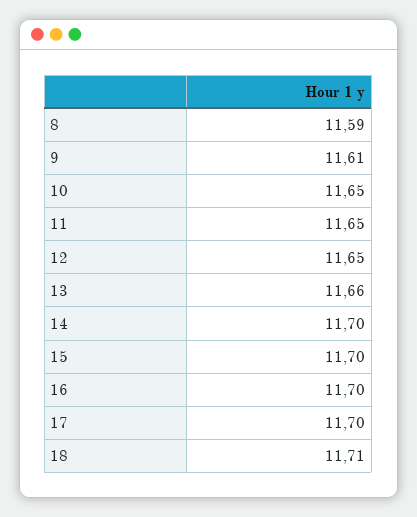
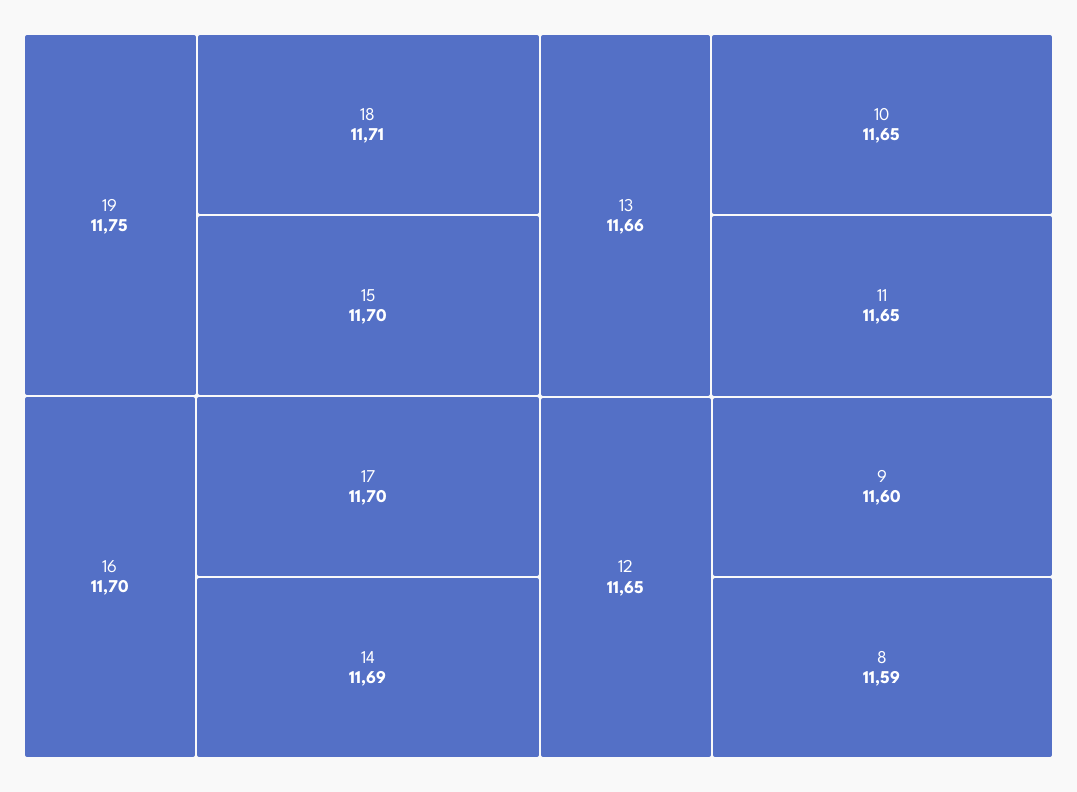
  {
    "8": 11.59,
-   "9": 11.61,
+   "9": 11.6,
    "10": 11.65,
    "11": 11.65,
    "12": 11.65,
    "13": 11.66,
-   "14": 11.7,
+   "14": 11.69,
    "15": 11.7,
    "16": 11.7,
    "17": 11.7,
-   "18": 11.71
+   "18": 11.71,
+   "19": 11.75
  }

